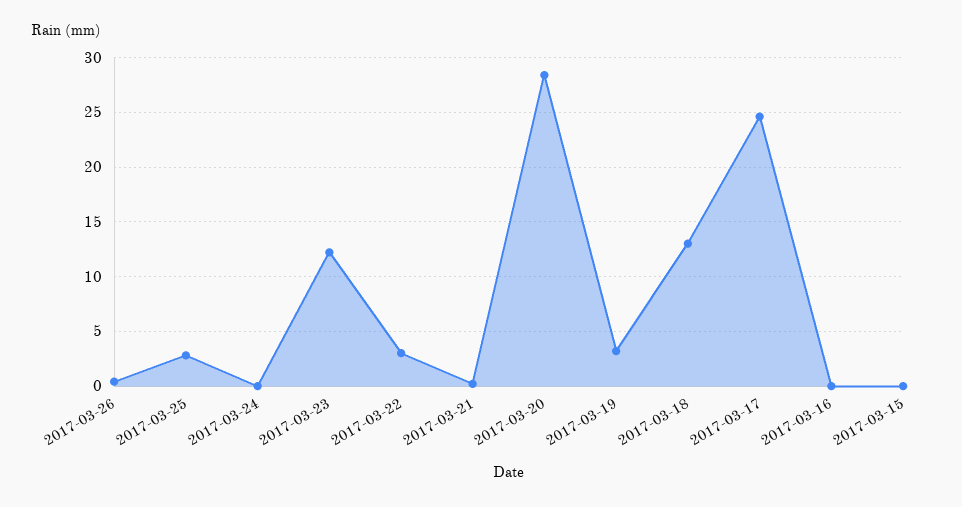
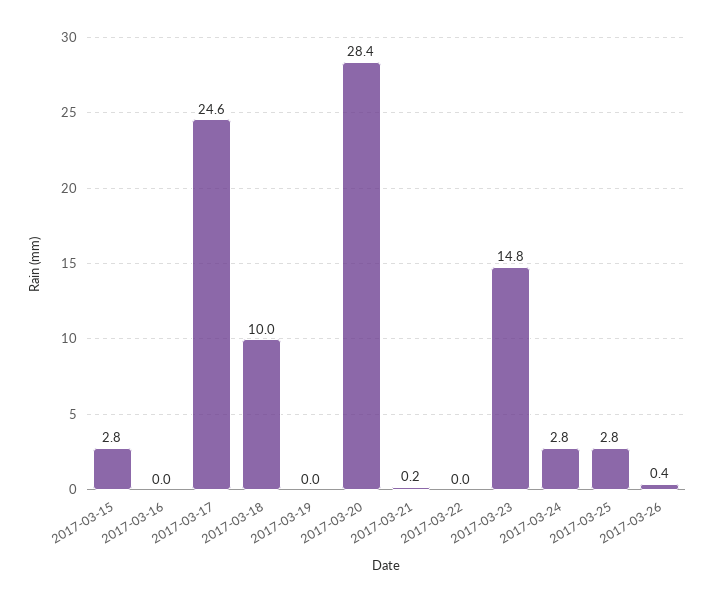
  {
    "2017-03-26": 0.4,
    "2017-03-25": 2.8,
-   "2017-03-24": 0,
+   "2017-03-24": 2.8,
-   "2017-03-23": 12,
+   "2017-03-23": 14.8,
-   "2017-03-22": 3,
+   "2017-03-22": 0,
    "2017-03-21": 0.2,
    "2017-03-20": 28.4,
-   "2017-03-19": 3,
+   "2017-03-19": 0,
-   "2017-03-18": 13,
+   "2017-03-18": 10,
    "2017-03-17": 24.6,
    "2017-03-16": 0,
-   "2017-03-15": 0
+   "2017-03-15": 2.8
  }

